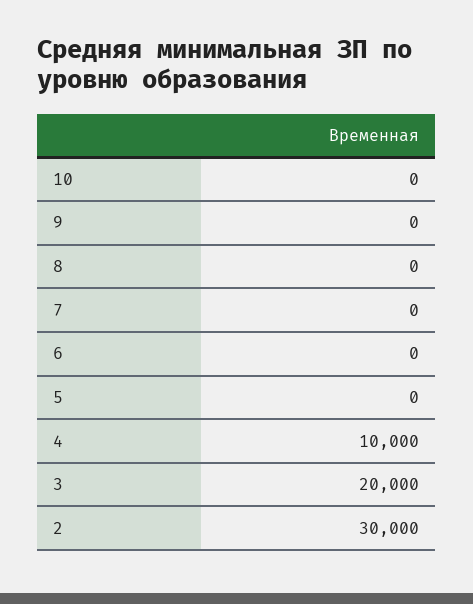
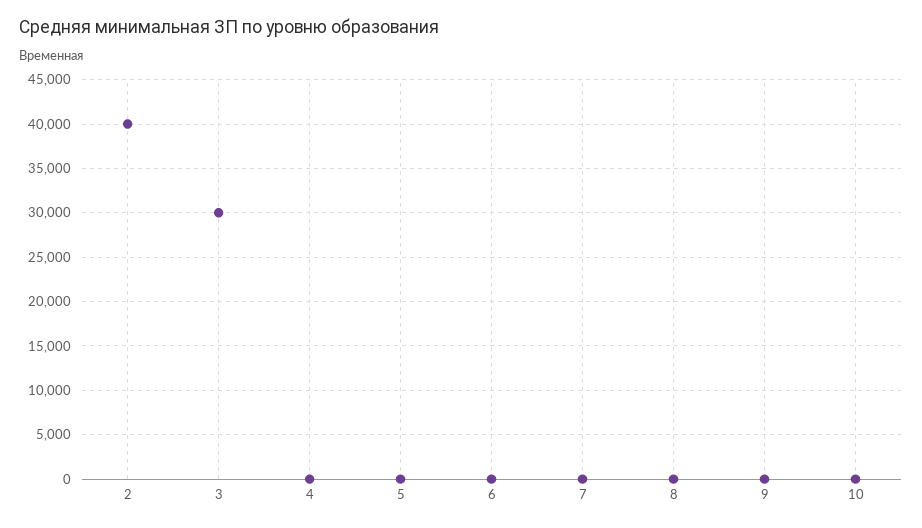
  {
    "10": 0,
    "9": 0,
    "8": 0,
    "7": 0,
    "6": 0,
    "5": 0,
-   "4": 10000,
+   "4": 0,
-   "3": 20000,
+   "3": 30000,
-   "2": 30000
+   "2": 40000
  }

